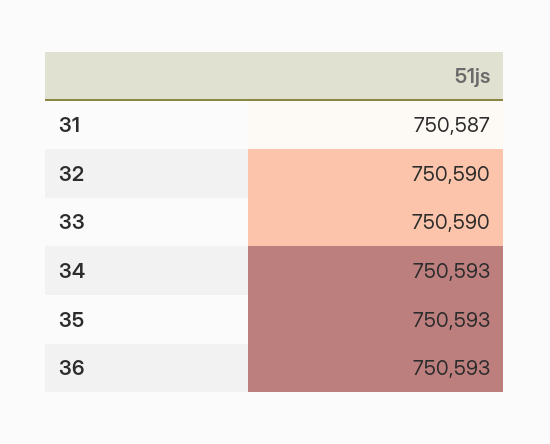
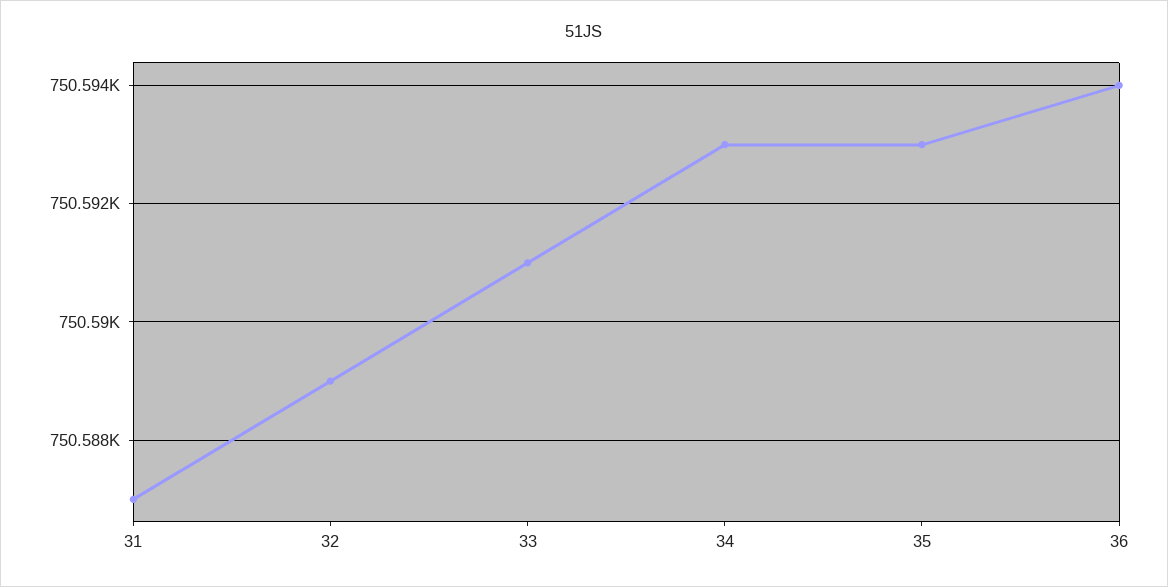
  {
    "31": 750587,
-   "32": 750590,
+   "32": 750589,
-   "33": 750590,
+   "33": 750591,
    "34": 750593,
    "35": 750593,
-   "36": 750593
+   "36": 750594
  }

